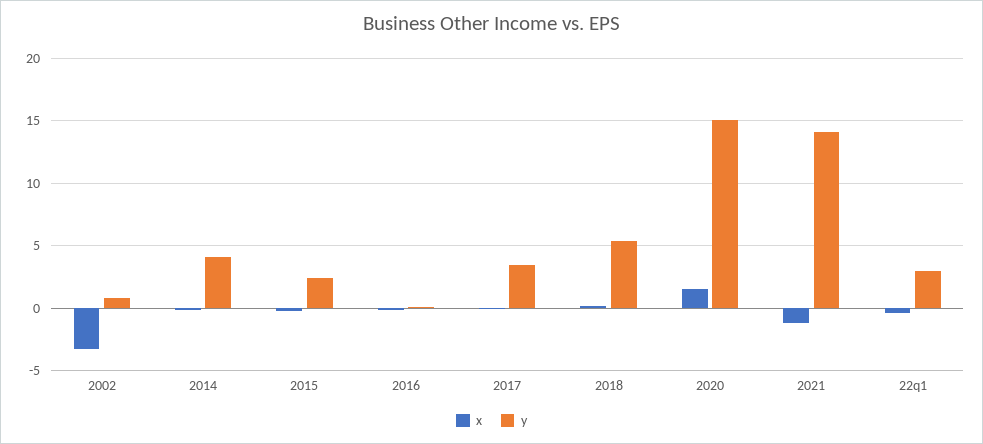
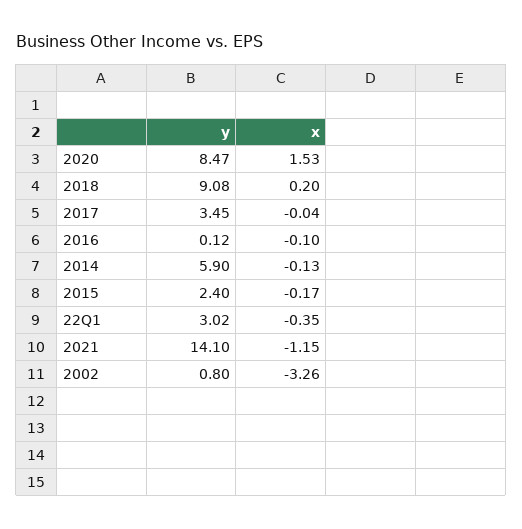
  {
    "x": {
      "2002": -3.26,
      "2014": -0.13,
      "2015": -0.17,
      "2016": -0.1,
      "2017": -0.04,
      "2018": 0.2,
      "2020": 1.53,
      "2021": -1.15,
      "22q1": -0.35
    },
    "y": {
      "2002": 0.8,
-     "2014": 4,
+     "2014": 5.9,
      "2015": 2.4,
      "2016": 0.12,
      "2017": 3.45,
-     "2018": 5.5,
+     "2018": 9.08,
-     "2020": 15,
+     "2020": 8.47,
      "2021": 14.1,
      "22q1": 3.02
    }
  }

